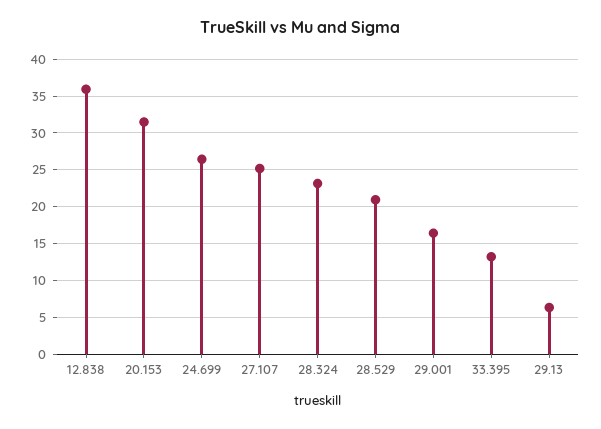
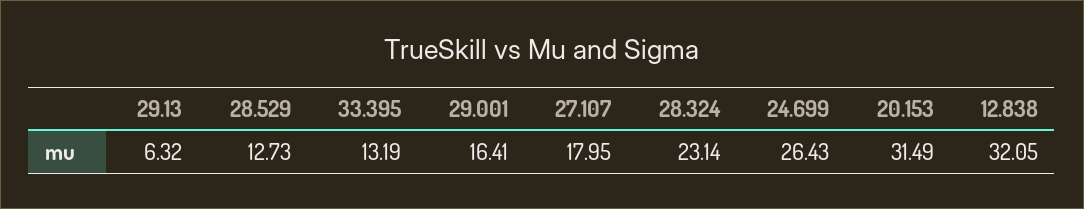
  {
-   "12.838": 36,
+   "12.838": 32.05,
    "20.153": 31.49,
    "24.699": 26.43,
-   "27.107": 25,
+   "27.107": 17.95,
    "28.324": 23.14,
-   "28.529": 21,
+   "28.529": 12.73,
    "29.001": 16.41,
    "33.395": 13.19,
    "29.13": 6.32
  }

